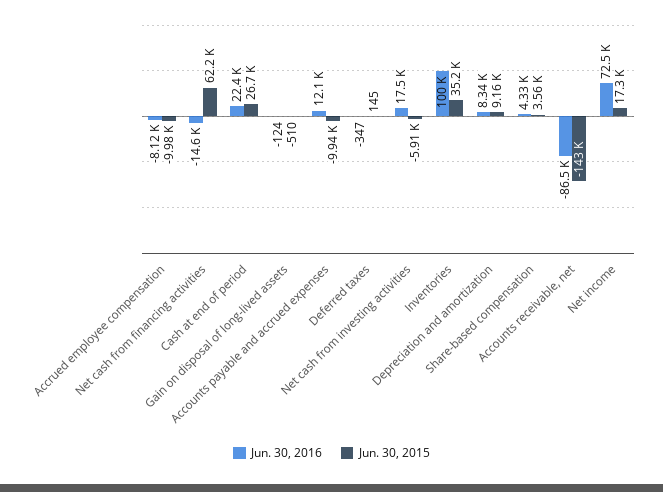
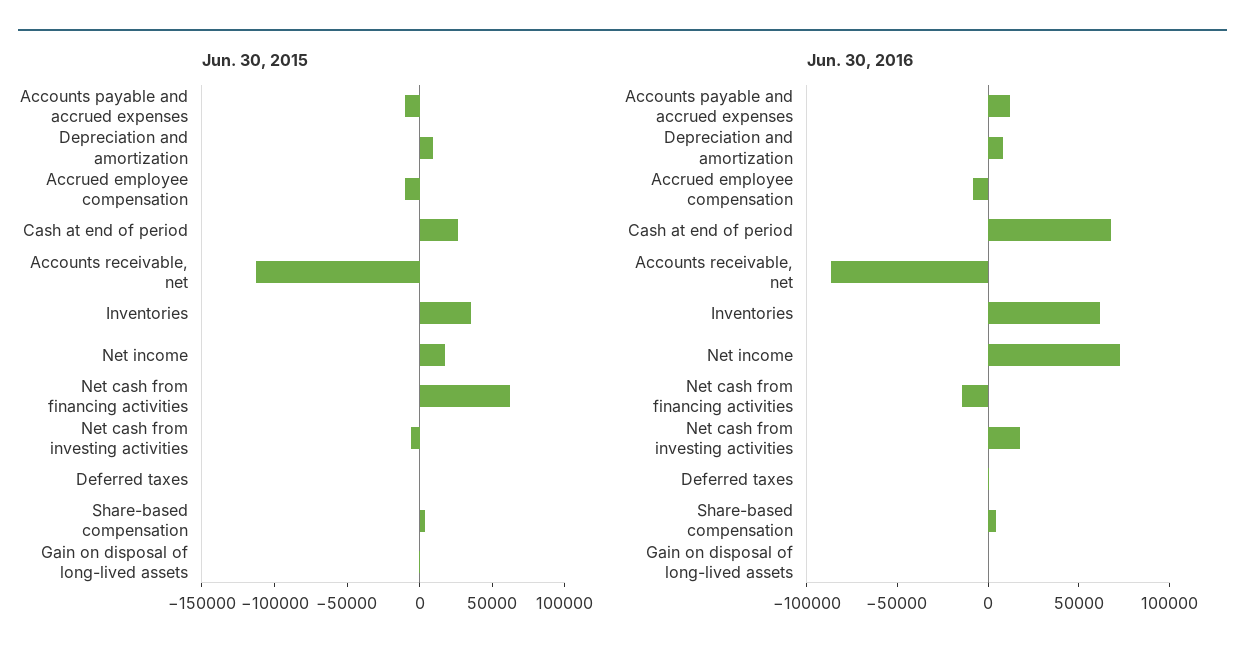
  {
    "Jun. 30, 2016": {
      "Accrued employee compensation": -8120,
      "Net cash from financing activities": -14600,
-     "Cash at end of period": 22400,
+     "Cash at end of period": 70000,
      "Gain on disposal of long-lived assets": -124,
      "Accounts payable and accrued expenses": 12100,
      "Deferred taxes": -347,
      "Net cash from investing activities": 17500,
-     "Inventories": 100000,
+     "Inventories": 60000,
      "Depreciation and amortization": 8340,
      "Share-based compensation": 4330,
      "Accounts receivable, net": -86500,
      "Net income": 72500
    },
    "Jun. 30, 2015": {
      "Accrued employee compensation": -9980,
      "Net cash from financing activities": 62200,
      "Cash at end of period": 26700,
      "Gain on disposal of long-lived assets": -510,
      "Accounts payable and accrued expenses": -9940,
      "Deferred taxes": 145,
      "Net cash from investing activities": -5910,
      "Inventories": 35200,
      "Depreciation and amortization": 9160,
      "Share-based compensation": 3560,
-     "Accounts receivable, net": -143000,
+     "Accounts receivable, net": -110000,
      "Net income": 17300
    }
  }

